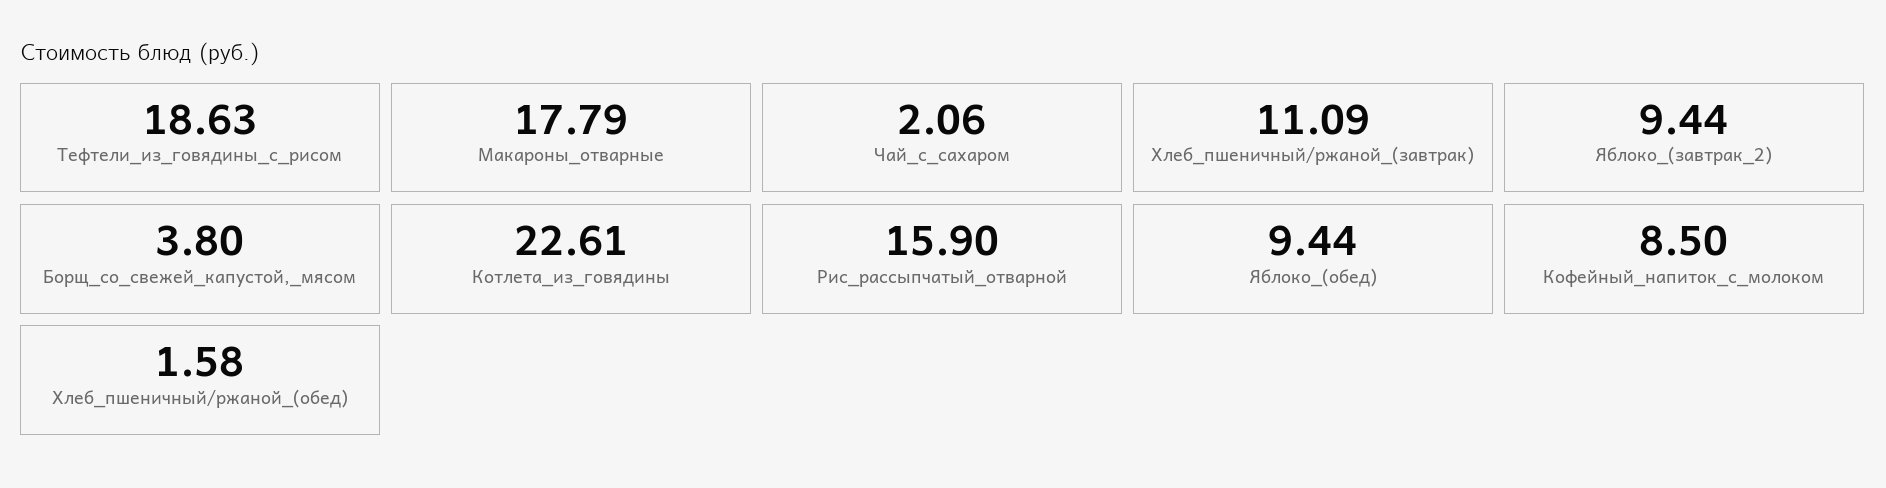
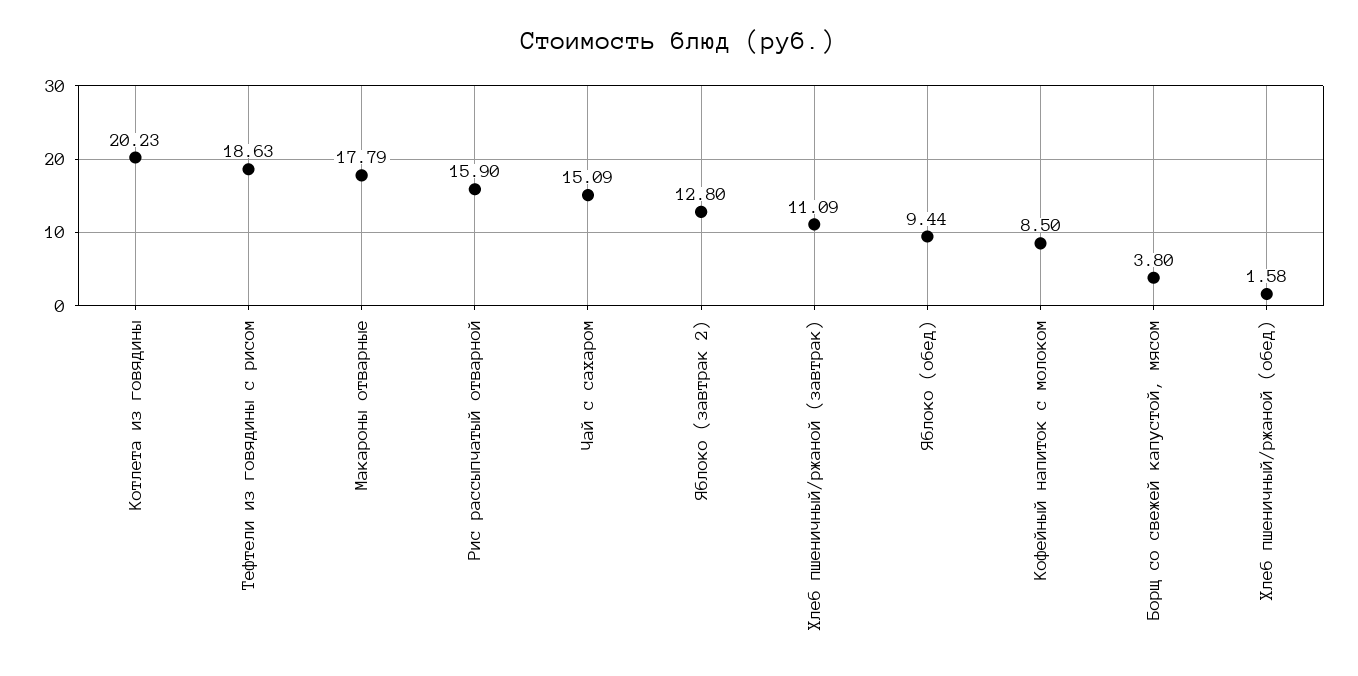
  {
    "Тефтели_из_говядины_с_рисом": 18.63,
    "Макароны_отварные": 17.79,
-   "Чай_с_сахаром": 2.06,
+   "Чай_с_сахаром": 15.09,
    "Хлеб_пшеничный/ржаной_(завтрак)": 11.09,
-   "Яблоко_(завтрак_2)": 9.44,
+   "Яблоко_(завтрак_2)": 12.8,
    "Борщ_со_свежей_капустой,_мясом": 3.8,
-   "Котлета_из_говядины": 22.61,
+   "Котлета_из_говядины": 20.23,
    "Рис_рассыпчатый_отварной": 15.9,
    "Яблоко_(обед)": 9.44,
    "Кофейный_напиток_с_молоком": 8.5,
    "Хлеб_пшеничный/ржаной_(обед)": 1.58
  }

